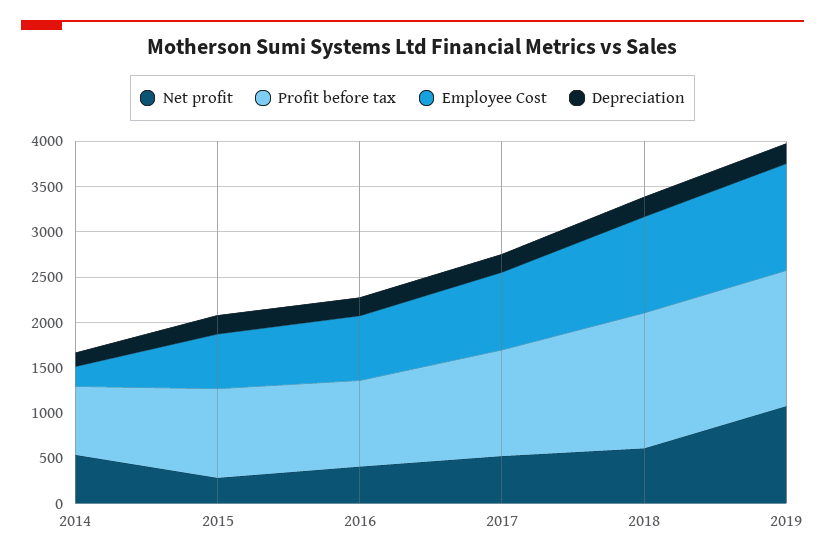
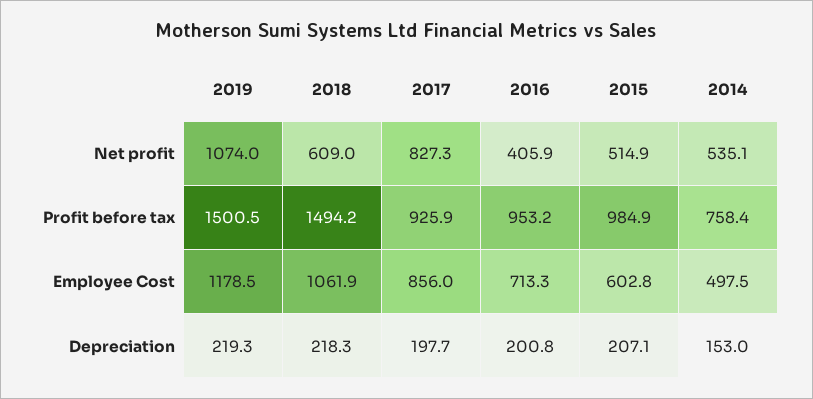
  {
    "Net profit": {
      "2014": 535.1,
-     "2015": 300,
+     "2015": 514.9,
      "2016": 405.9,
-     "2017": 500,
+     "2017": 827.3,
      "2018": 609,
      "2019": 1074
    },
    "Profit before tax": {
      "2014": 758.4,
      "2015": 984.9,
      "2016": 953.2,
-     "2017": 1200,
+     "2017": 925.9,
      "2018": 1494.2,
      "2019": 1500.5
    },
    "Employee Cost": {
-     "2014": 200,
+     "2014": 497.5,
      "2015": 602.8,
      "2016": 713.3,
      "2017": 856,
      "2018": 1061.9,
      "2019": 1178.5
    },
    "Depreciation": {
      "2014": 153,
      "2015": 207.1,
      "2016": 200.8,
      "2017": 197.7,
      "2018": 218.3,
      "2019": 219.3
    }
  }

